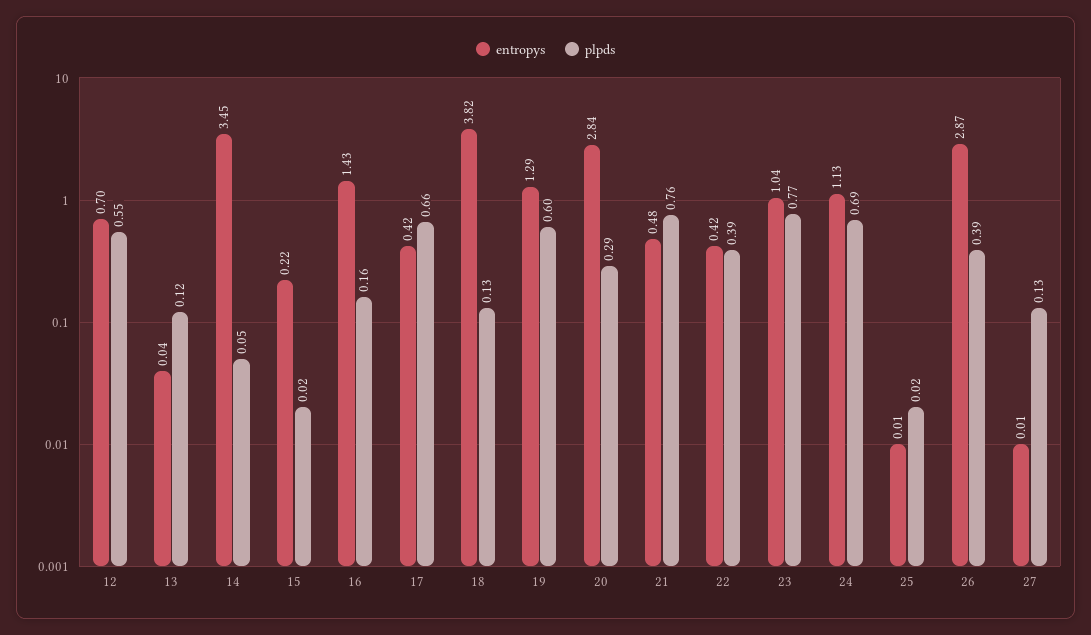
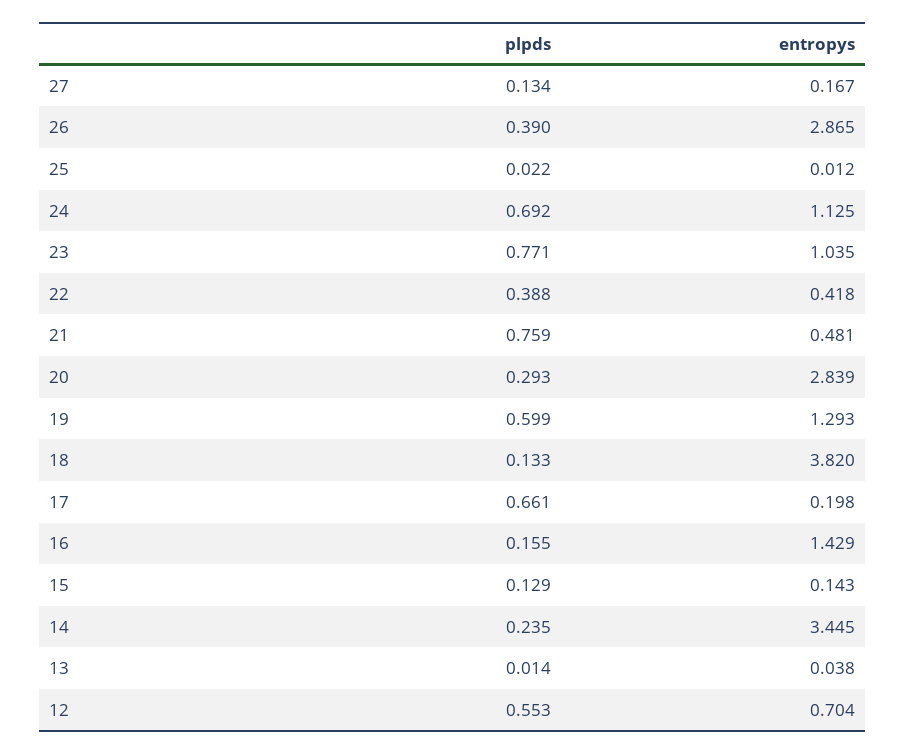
  {
    "entropys": {
      "12": 0.704,
      "13": 0.038,
      "14": 3.445,
-     "15": 0.22,
+     "15": 0.143,
      "16": 1.429,
-     "17": 0.42,
+     "17": 0.198,
      "18": 3.82,
      "19": 1.293,
      "20": 2.839,
      "21": 0.481,
      "22": 0.418,
      "23": 1.035,
      "24": 1.125,
      "25": 0.012,
      "26": 2.865,
-     "27": 0.01
+     "27": 0.167
    },
    "plpds": {
      "12": 0.553,
-     "13": 0.12,
+     "13": 0.014,
-     "14": 0.05,
+     "14": 0.235,
-     "15": 0.02,
+     "15": 0.129,
      "16": 0.155,
      "17": 0.661,
      "18": 0.133,
      "19": 0.599,
      "20": 0.293,
      "21": 0.759,
      "22": 0.388,
      "23": 0.771,
      "24": 0.692,
      "25": 0.022,
      "26": 0.39,
      "27": 0.134
    }
  }

